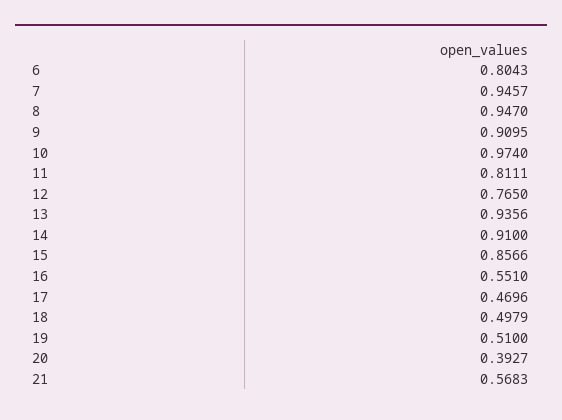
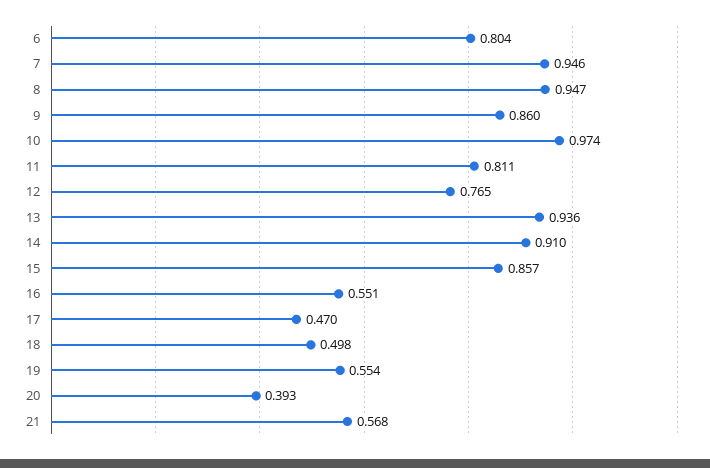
  {
    "6": 0.8043,
    "7": 0.9457,
    "8": 0.947,
-   "9": 0.9095,
+   "9": 0.86,
    "10": 0.974,
    "11": 0.8111,
    "12": 0.765,
    "13": 0.9356,
    "14": 0.91,
    "15": 0.8566,
    "16": 0.551,
    "17": 0.4696,
    "18": 0.4979,
-   "19": 0.51,
+   "19": 0.554,
    "20": 0.3927,
    "21": 0.5683
  }

